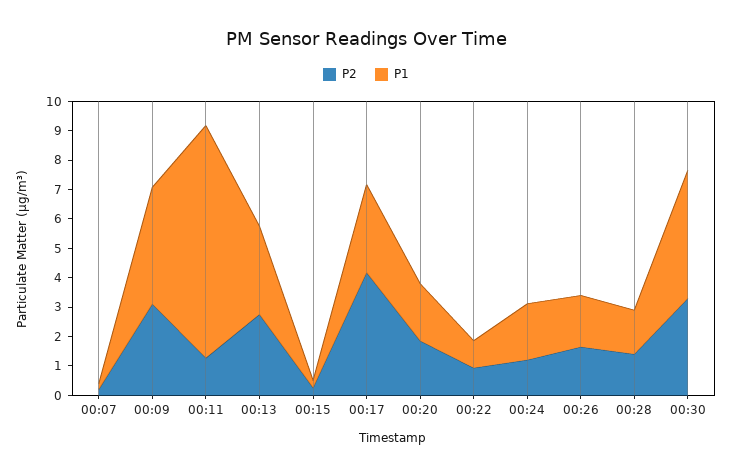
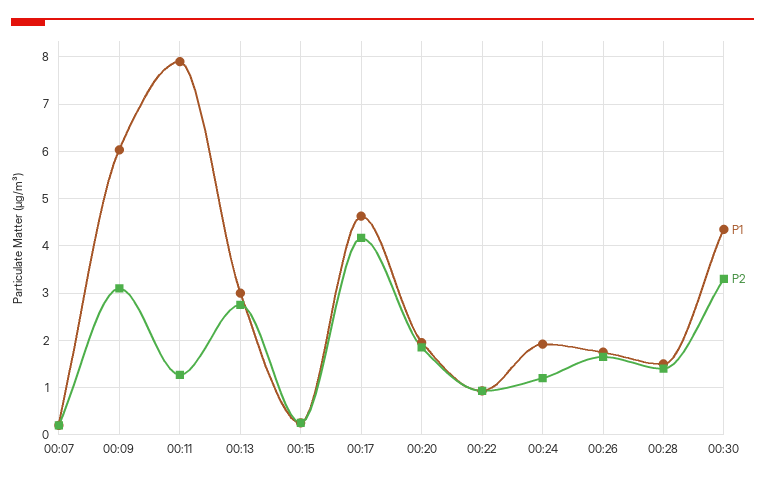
  {
    "P2": {
      "00:07": 0.2,
      "00:09": 3.2,
      "00:11": 1.2,
      "00:13": 2.8,
      "00:15": 0.2,
      "00:17": 4.2,
      "00:20": 1.8,
      "00:22": 1,
      "00:24": 1.2,
      "00:26": 1.6,
      "00:28": 1.4,
      "00:30": 3.4
    },
    "P1": {
      "00:07": 0.2,
-     "00:09": 4,
+     "00:09": 6,
      "00:11": 8,
      "00:13": 3,
      "00:15": 0.2,
-     "00:17": 3,
+     "00:17": 4.6,
      "00:20": 2,
      "00:22": 1,
      "00:24": 2,
      "00:26": 1.8,
      "00:28": 1.6,
      "00:30": 4.4
    }
  }

